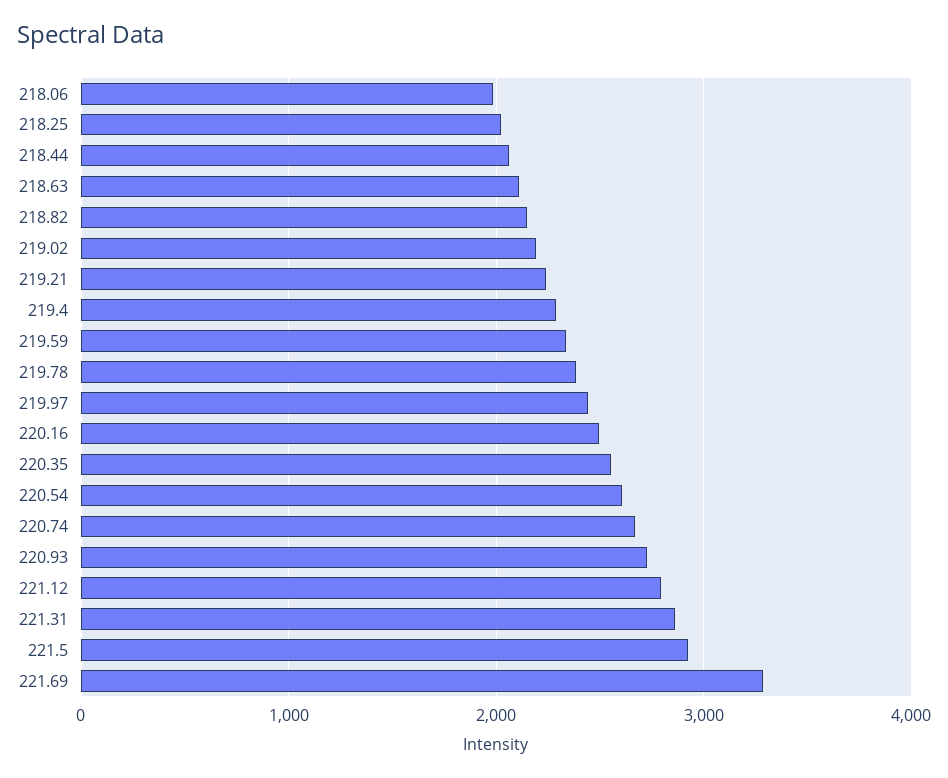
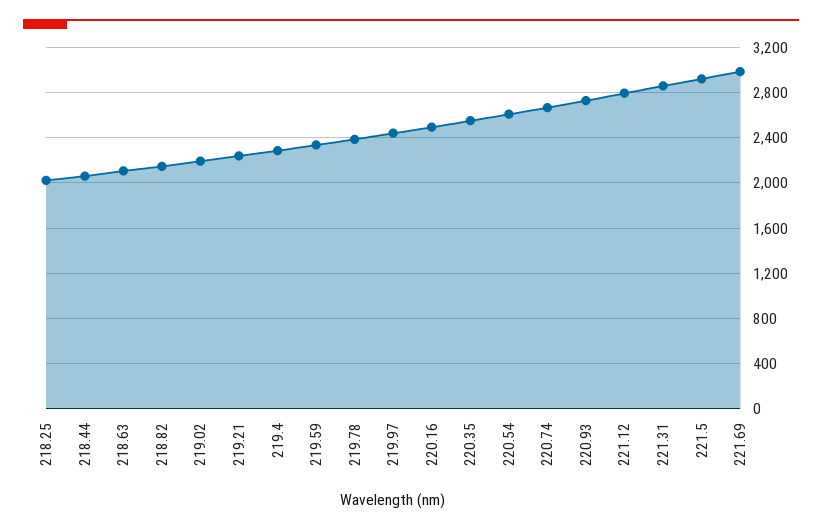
  {
-   "218.06": 2000,
    "218.25": 2000,
    "218.44": 2100,
    "218.63": 2100,
    "218.82": 2100,
    "219.02": 2200,
    "219.21": 2200,
    "219.4": 2300,
    "219.59": 2300,
    "219.78": 2400,
    "219.97": 2400,
    "220.16": 2500,
    "220.35": 2600,
    "220.54": 2600,
    "220.74": 2700,
    "220.93": 2700,
    "221.12": 2800,
    "221.31": 2900,
    "221.5": 2900,
-   "221.69": 3300
+   "221.69": 3000
  }

